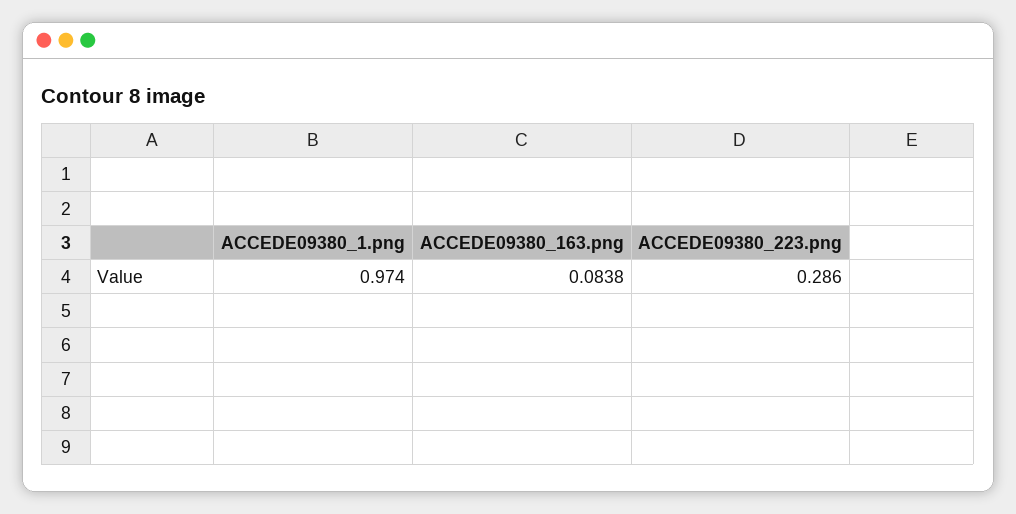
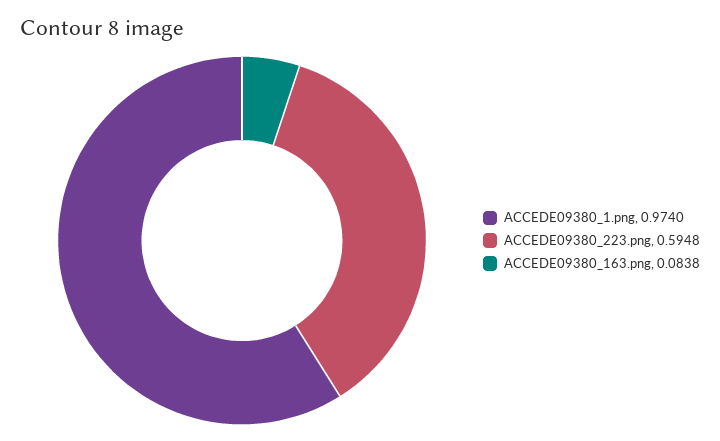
  {
    "ACCEDE09380_1.png": 0.974,
    "ACCEDE09380_163.png": 0.0838,
-   "ACCEDE09380_223.png": 0.286
+   "ACCEDE09380_223.png": 0.5948
  }

